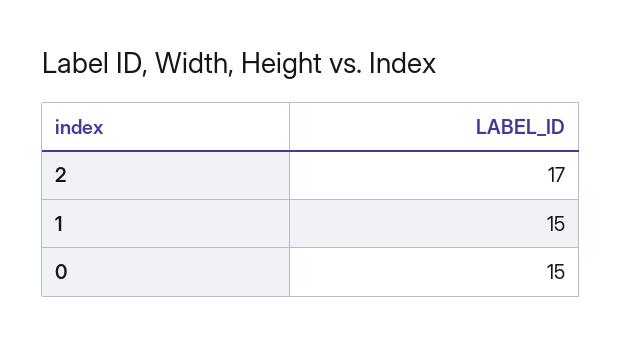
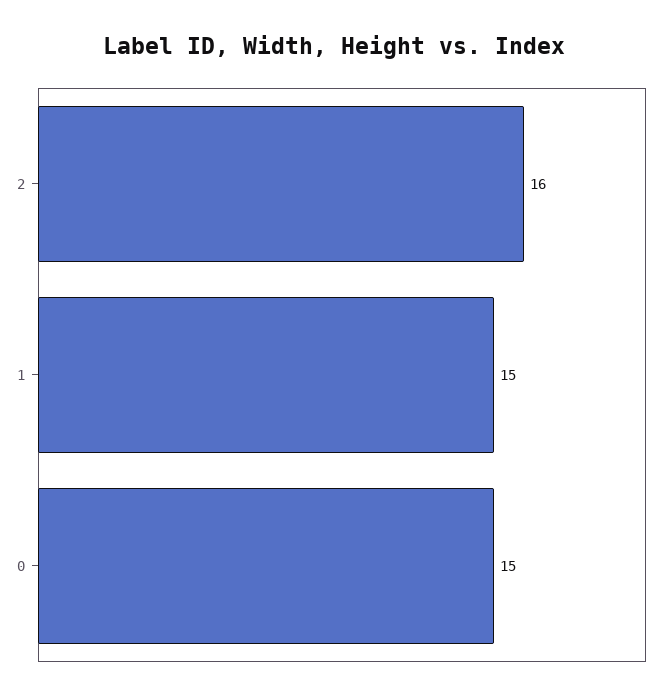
  {
-   "2": 17,
+   "2": 16,
    "1": 15,
    "0": 15
  }

